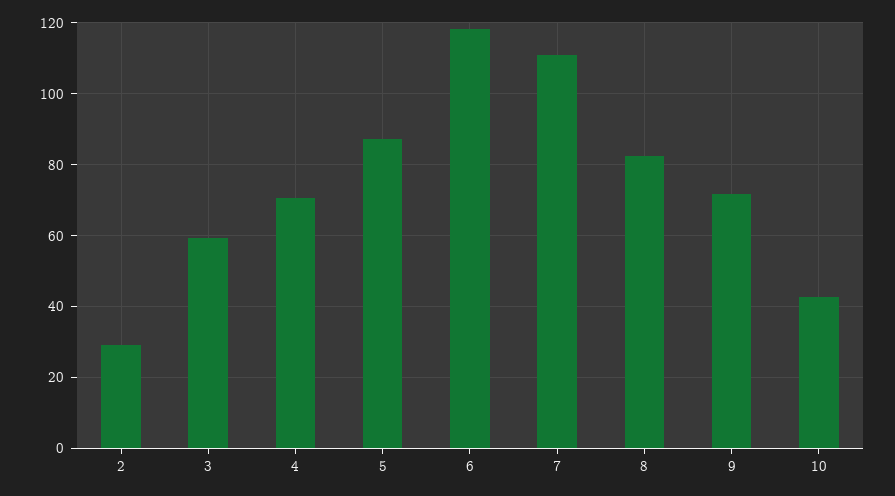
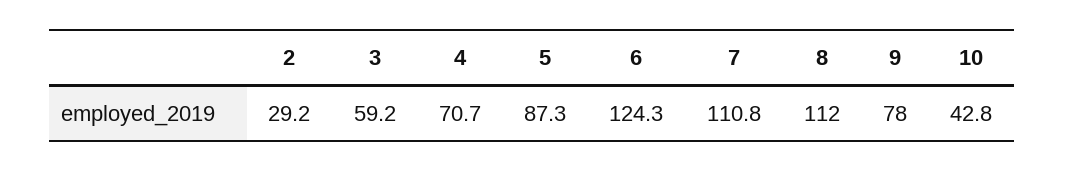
  {
    "2": 29.2,
    "3": 59.2,
    "4": 70.7,
    "5": 87.3,
-   "6": 118,
+   "6": 124.3,
    "7": 110.8,
-   "8": 82,
+   "8": 112,
-   "9": 72,
+   "9": 78,
    "10": 42.8
  }

